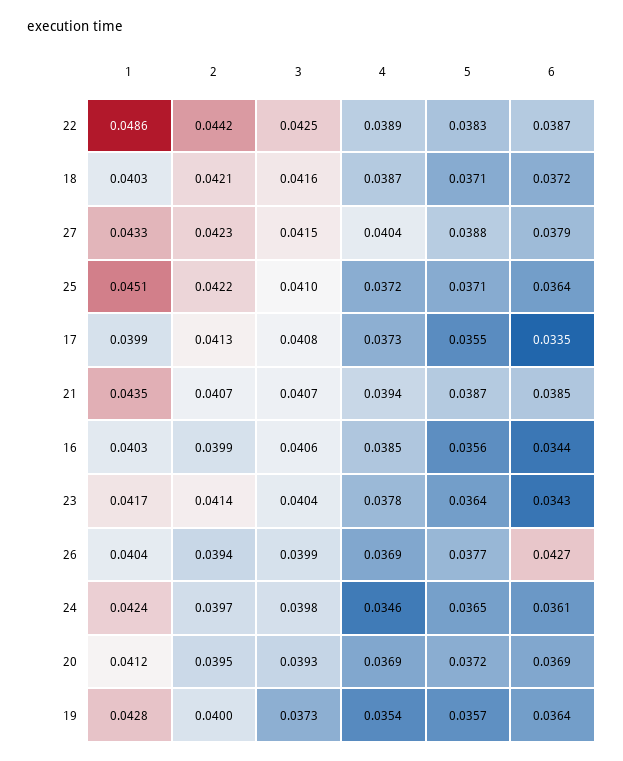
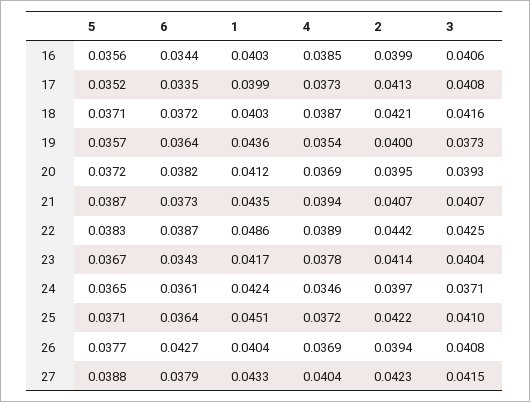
  {
    "1": {
      "22": 0.0486,
      "18": 0.0403,
      "27": 0.0433,
      "25": 0.0451,
      "17": 0.0399,
      "21": 0.0435,
      "16": 0.0403,
      "23": 0.0417,
      "26": 0.0404,
      "24": 0.0424,
      "20": 0.0412,
-     "19": 0.0428
+     "19": 0.0436
    },
    "2": {
      "22": 0.0442,
      "18": 0.0421,
      "27": 0.0423,
      "25": 0.0422,
      "17": 0.0413,
      "21": 0.0407,
      "16": 0.0399,
      "23": 0.0414,
      "26": 0.0394,
      "24": 0.0397,
      "20": 0.0395,
      "19": 0.04
    },
    "3": {
      "22": 0.0425,
      "18": 0.0416,
      "27": 0.0415,
      "25": 0.041,
      "17": 0.0408,
      "21": 0.0407,
      "16": 0.0406,
      "23": 0.0404,
-     "26": 0.0399,
+     "26": 0.0408,
-     "24": 0.0398,
+     "24": 0.0371,
      "20": 0.0393,
      "19": 0.0373
    },
    "4": {
      "22": 0.0389,
      "18": 0.0387,
      "27": 0.0404,
      "25": 0.0372,
      "17": 0.0373,
      "21": 0.0394,
      "16": 0.0385,
      "23": 0.0378,
      "26": 0.0369,
      "24": 0.0346,
      "20": 0.0369,
      "19": 0.0354
    },
    "5": {
      "22": 0.0383,
      "18": 0.0371,
      "27": 0.0388,
      "25": 0.0371,
-     "17": 0.0355,
+     "17": 0.0352,
      "21": 0.0387,
      "16": 0.0356,
-     "23": 0.0364,
+     "23": 0.0367,
      "26": 0.0377,
      "24": 0.0365,
      "20": 0.0372,
      "19": 0.0357
    },
    "6": {
      "22": 0.0387,
      "18": 0.0372,
      "27": 0.0379,
      "25": 0.0364,
      "17": 0.0335,
-     "21": 0.0385,
+     "21": 0.0373,
      "16": 0.0344,
      "23": 0.0343,
      "26": 0.0427,
      "24": 0.0361,
-     "20": 0.0369,
+     "20": 0.0382,
      "19": 0.0364
    }
  }

